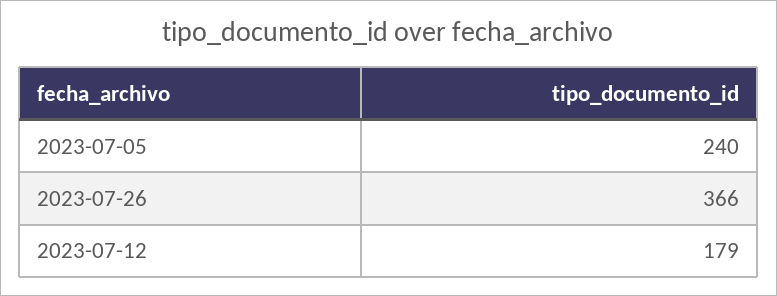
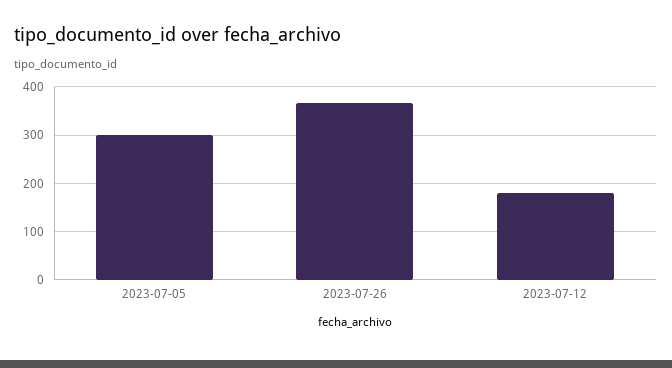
  {
-   "2023-07-05": 240,
+   "2023-07-05": 300,
    "2023-07-26": 366,
    "2023-07-12": 179
  }

